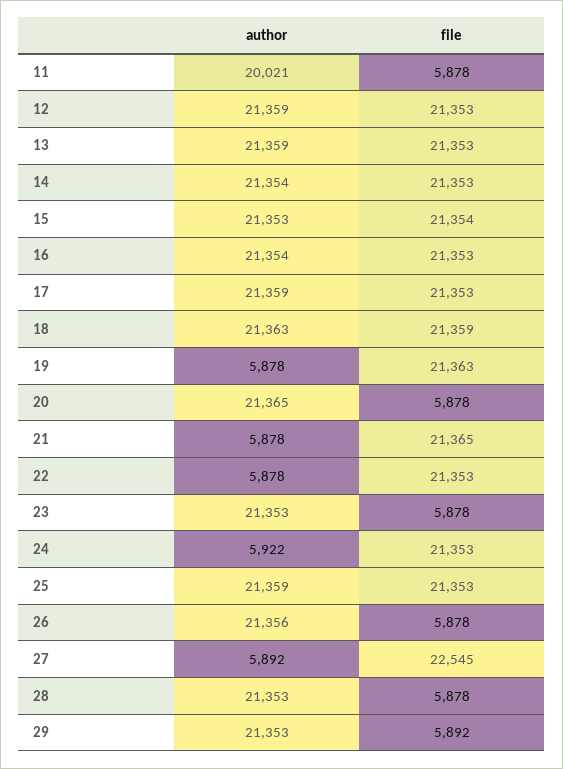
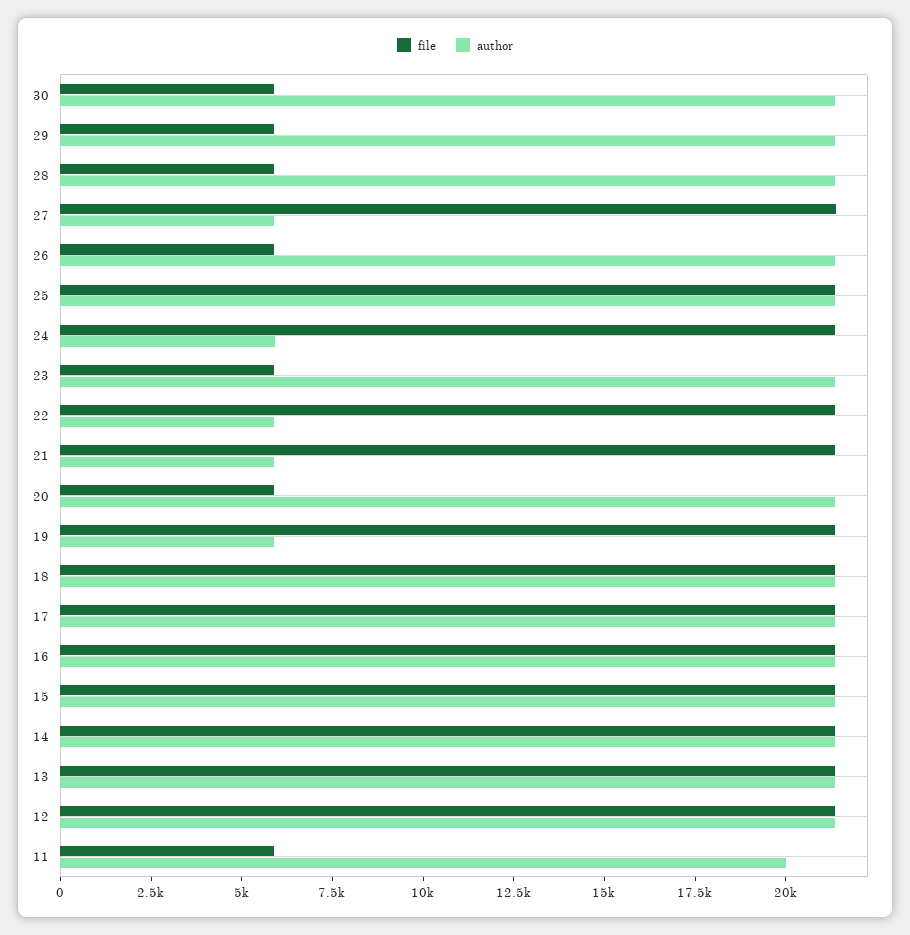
  {
    "author": {
      "11": 20021,
      "12": 21359,
      "13": 21359,
      "14": 21354,
      "15": 21353,
      "16": 21354,
      "17": 21359,
      "18": 21363,
      "19": 5878,
      "20": 21365,
      "21": 5878,
      "22": 5878,
      "23": 21353,
      "24": 5922,
      "25": 21359,
      "26": 21356,
      "27": 5892,
      "28": 21353,
-     "29": 21353
+     "29": 21353,
+     "30": 21500
    },
    "file": {
      "11": 5878,
      "12": 21353,
      "13": 21353,
      "14": 21353,
      "15": 21354,
      "16": 21353,
      "17": 21353,
      "18": 21359,
      "19": 21363,
      "20": 5878,
      "21": 21365,
      "22": 21353,
      "23": 5878,
      "24": 21353,
      "25": 21353,
      "26": 5878,
-     "27": 22545,
+     "27": 21500,
      "28": 5878,
-     "29": 5892
+     "29": 5892,
+     "30": 6000
    }
  }

